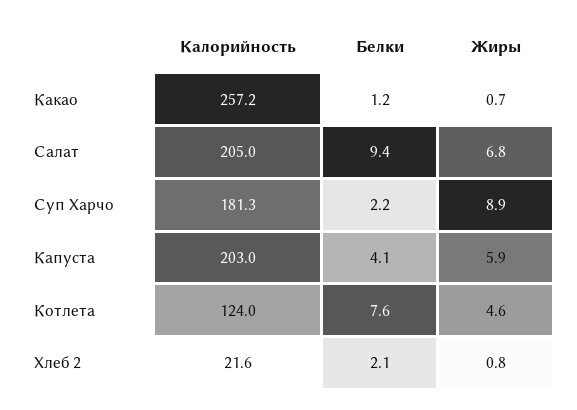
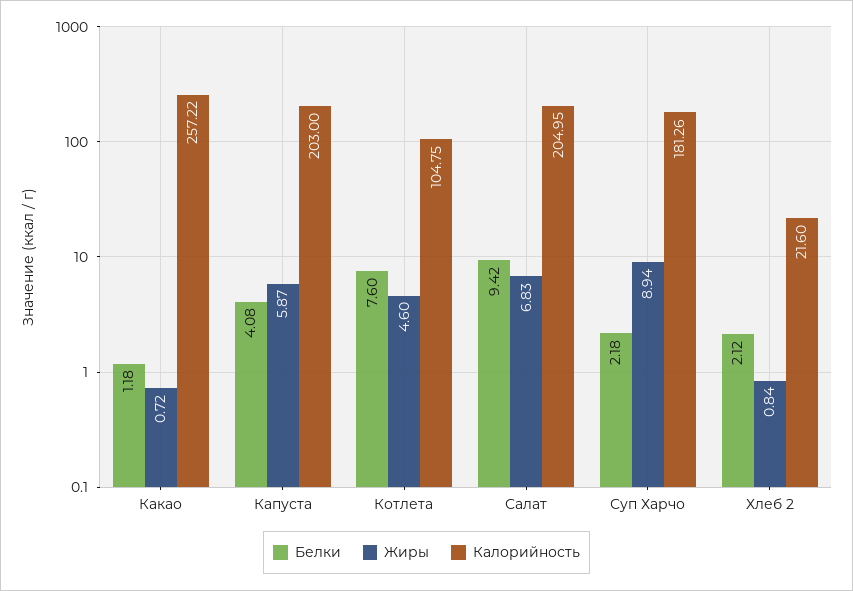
  {
    "Калорийность": {
      "Какао": 257.22,
      "Салат": 204.95,
      "Суп Харчо": 181.26,
      "Капуста": 203,
-     "Котлета": 124,
+     "Котлета": 104.75,
      "Хлеб 2": 21.6
    },
    "Белки": {
      "Какао": 1.18,
      "Салат": 9.42,
      "Суп Харчо": 2.18,
      "Капуста": 4.08,
      "Котлета": 7.6,
      "Хлеб 2": 2.12
    },
    "Жиры": {
      "Какао": 0.72,
      "Салат": 6.83,
      "Суп Харчо": 8.94,
      "Капуста": 5.87,
      "Котлета": 4.6,
      "Хлеб 2": 0.84
    }
  }

